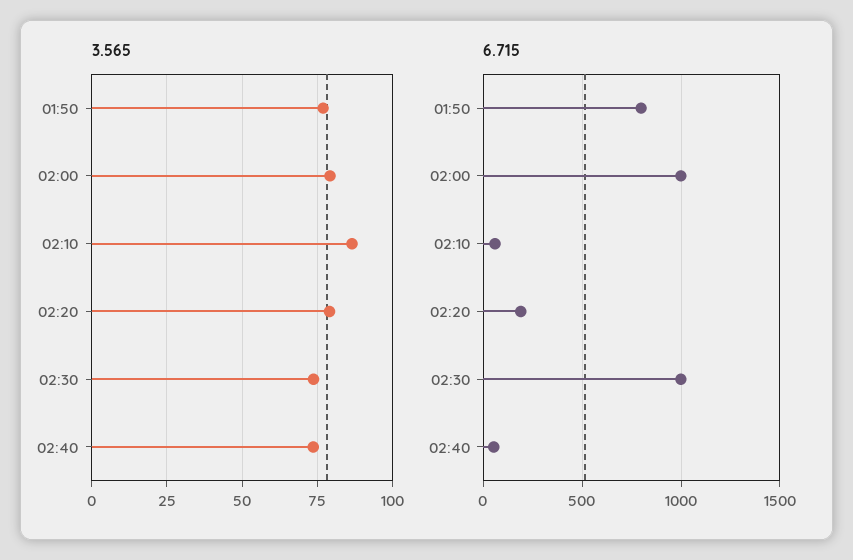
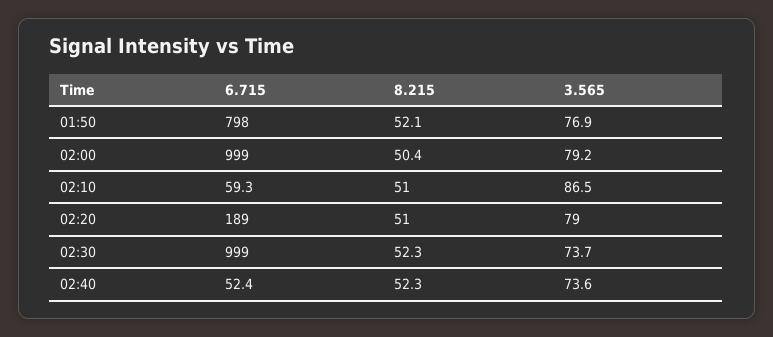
  {
    "3.565": {
      "01:50": 76.9,
      "02:00": 79.2,
      "02:10": 86.5,
      "02:20": 79,
      "02:30": 73.7,
      "02:40": 73.6
    },
    "6.715": {
      "01:50": 798,
      "02:00": 999,
      "02:10": 59.3,
      "02:20": 189,
      "02:30": 999,
      "02:40": 52.4
-   }
+   },
+   "8.215": {
+     "01:50": 52.1,
+     "02:00": 50.4,
+     "02:10": 51,
+     "02:20": 51,
+     "02:30": 52.3,
+     "02:40": 52.3
+   }
  }

